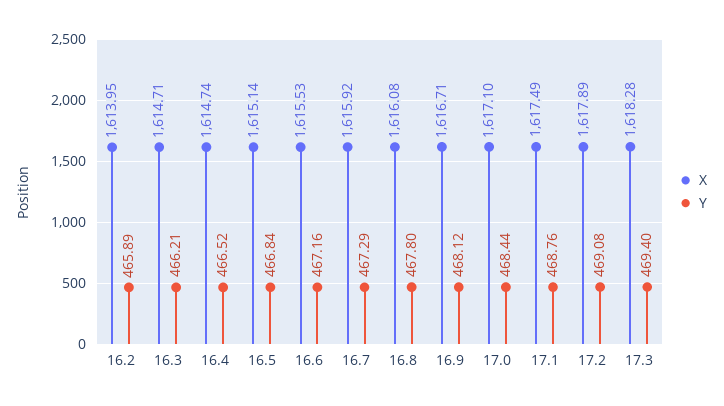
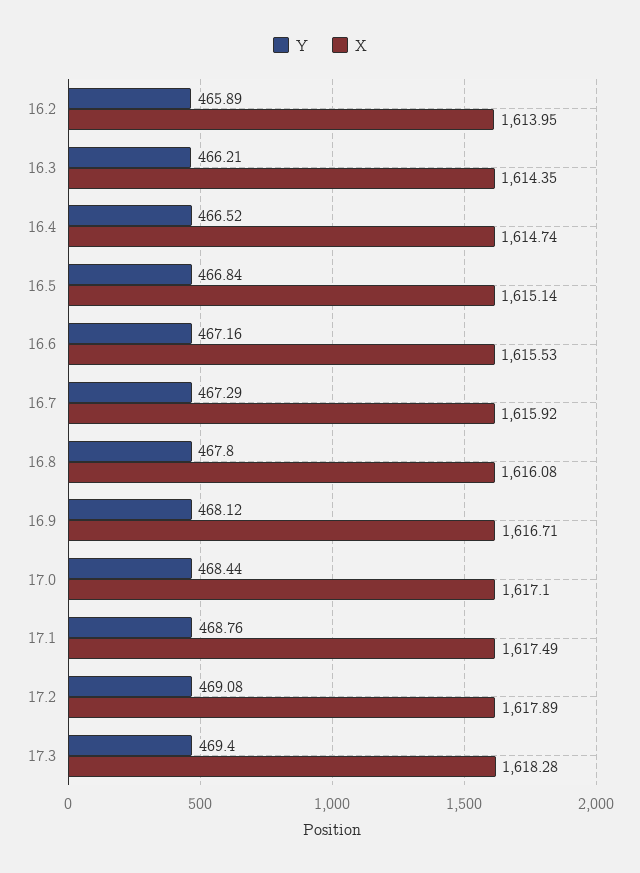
  {
    "X": {
      "16.2": 1613.95,
-     "16.3": 1614.71,
+     "16.3": 1614.35,
      "16.4": 1614.74,
      "16.5": 1615.14,
      "16.6": 1615.53,
      "16.7": 1615.92,
      "16.8": 1616.08,
      "16.9": 1616.71,
      "17.0": 1617.1,
      "17.1": 1617.49,
      "17.2": 1617.89,
      "17.3": 1618.28
    },
    "Y": {
      "16.2": 465.89,
      "16.3": 466.21,
      "16.4": 466.52,
      "16.5": 466.84,
      "16.6": 467.16,
      "16.7": 467.29,
      "16.8": 467.8,
      "16.9": 468.12,
      "17.0": 468.44,
      "17.1": 468.76,
      "17.2": 469.08,
      "17.3": 469.4
    }
  }

